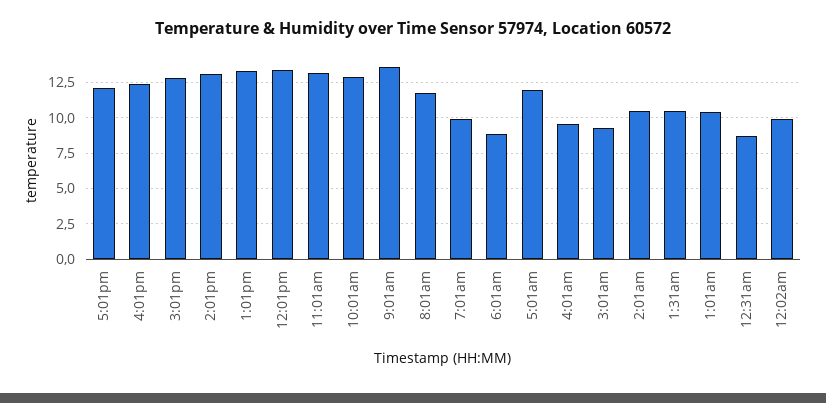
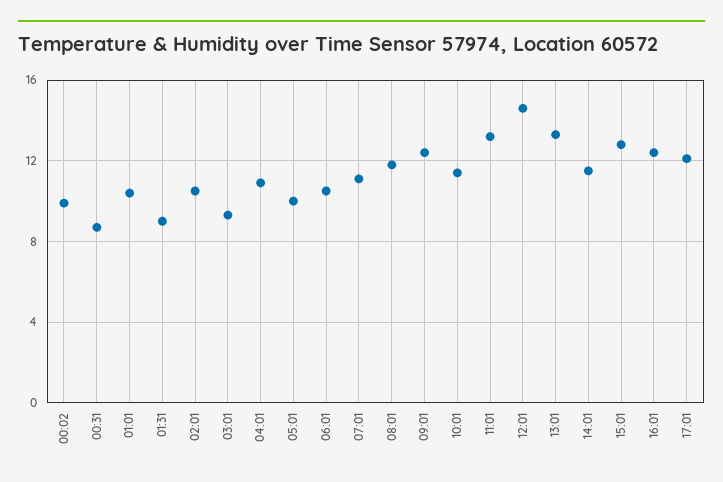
  {
    "5:01pm": 12,
    "4:01pm": 12.5,
    "3:01pm": 13,
-   "2:01pm": 13,
+   "2:01pm": 11.5,
    "1:01pm": 13.5,
-   "12:01pm": 13.5,
+   "12:01pm": 14.5,
    "11:01am": 13,
-   "10:01am": 13,
+   "10:01am": 11.5,
-   "9:01am": 13.5,
+   "9:01am": 12.5,
    "8:01am": 12,
-   "7:01am": 10,
+   "7:01am": 11,
-   "6:01am": 9,
+   "6:01am": 10.5,
-   "5:01am": 12,
+   "5:01am": 10,
-   "4:01am": 9.5,
+   "4:01am": 11,
    "3:01am": 9.5,
    "2:01am": 10.5,
-   "1:31am": 10.5,
+   "1:31am": 9,
    "1:01am": 10.5,
    "12:31am": 8.5,
    "12:02am": 10
  }

